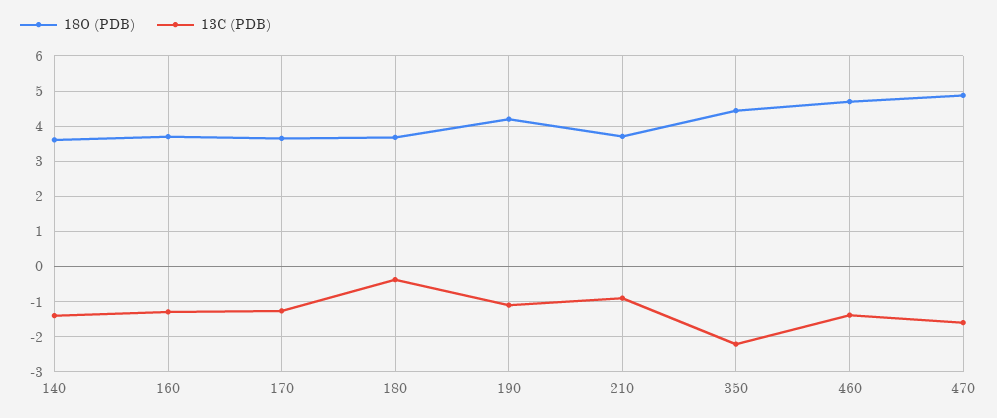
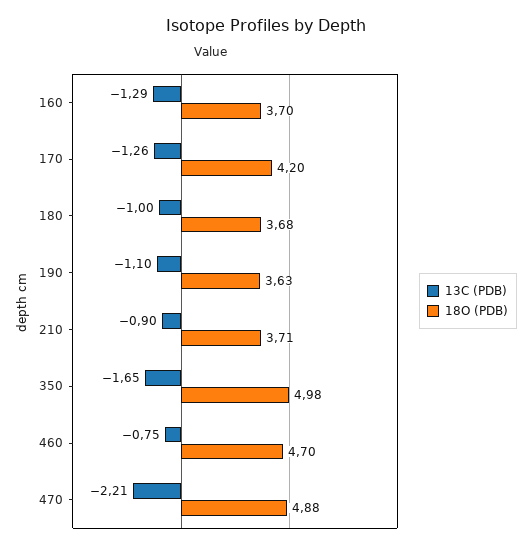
  {
    "18O (PDB)": {
-     "140": 3.6,
      "160": 3.7,
-     "170": 3.6,
+     "170": 4.2,
      "180": 3.68,
-     "190": 4.2,
+     "190": 3.63,
      "210": 3.71,
-     "350": 4.4,
+     "350": 4.98,
      "460": 4.7,
      "470": 4.88
    },
    "13C (PDB)": {
-     "140": -1.4,
      "160": -1.29,
      "170": -1.26,
-     "180": -0.4,
+     "180": -1,
      "190": -1.1,
      "210": -0.9,
-     "350": -2.2,
+     "350": -1.65,
-     "460": -1.4,
+     "460": -0.75,
-     "470": -1.6
+     "470": -2.21
    }
  }

